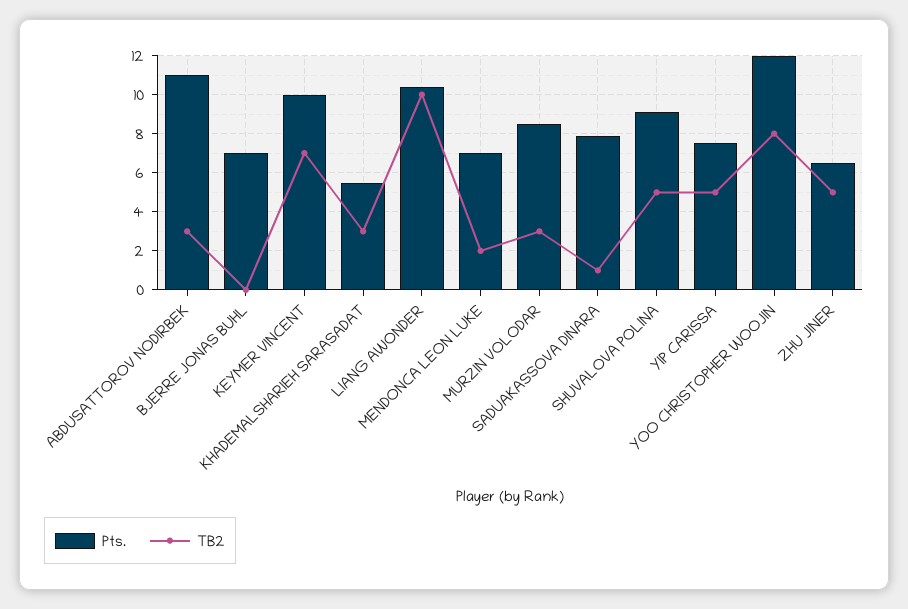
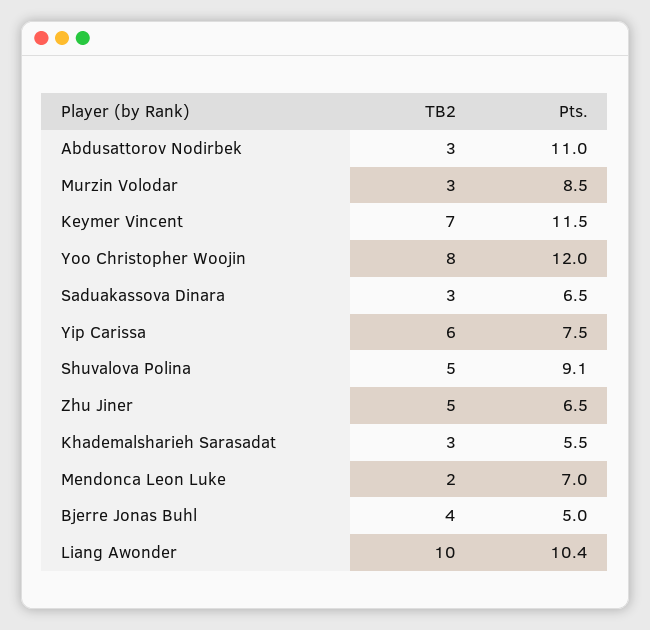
  {
    "Pts.": {
      "ABDUSATTOROV NODIRBEK": 11,
-     "BJERRE JONAS BUHL": 7,
+     "BJERRE JONAS BUHL": 5,
-     "KEYMER VINCENT": 10,
+     "KEYMER VINCENT": 11.5,
      "KHADEMALSHARIEH SARASADAT": 5.5,
      "LIANG AWONDER": 10.4,
      "MENDONCA LEON LUKE": 7,
      "MURZIN VOLODAR": 8.5,
-     "SADUAKASSOVA DINARA": 8,
+     "SADUAKASSOVA DINARA": 6.5,
      "SHUVALOVA POLINA": 9.1,
      "YIP CARISSA": 7.5,
      "YOO CHRISTOPHER WOOJIN": 12,
      "ZHU JINER": 6.5
    },
    "TB2": {
      "ABDUSATTOROV NODIRBEK": 3,
-     "BJERRE JONAS BUHL": 0,
+     "BJERRE JONAS BUHL": 4,
      "KEYMER VINCENT": 7,
      "KHADEMALSHARIEH SARASADAT": 3,
      "LIANG AWONDER": 10,
      "MENDONCA LEON LUKE": 2,
      "MURZIN VOLODAR": 3,
-     "SADUAKASSOVA DINARA": 1,
+     "SADUAKASSOVA DINARA": 3,
      "SHUVALOVA POLINA": 5,
-     "YIP CARISSA": 5,
+     "YIP CARISSA": 6,
      "YOO CHRISTOPHER WOOJIN": 8,
      "ZHU JINER": 5
    }
  }

